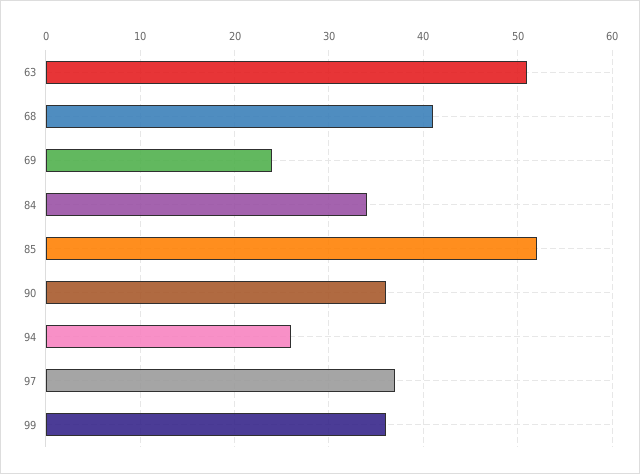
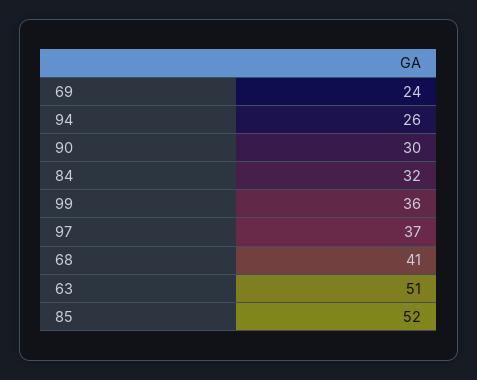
  {
    "63": 51,
    "68": 41,
    "69": 24,
-   "84": 34,
+   "84": 32,
    "85": 52,
-   "90": 36,
+   "90": 30,
    "94": 26,
    "97": 37,
    "99": 36
  }

